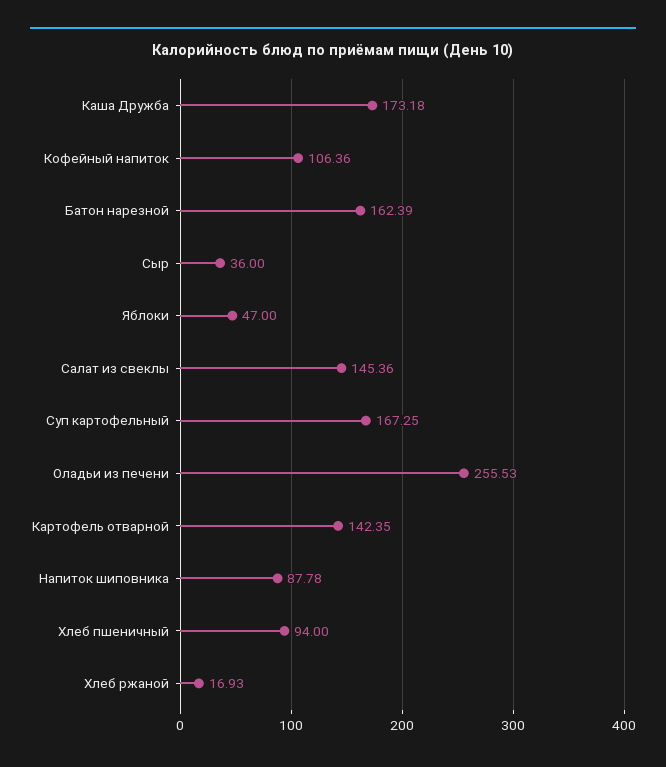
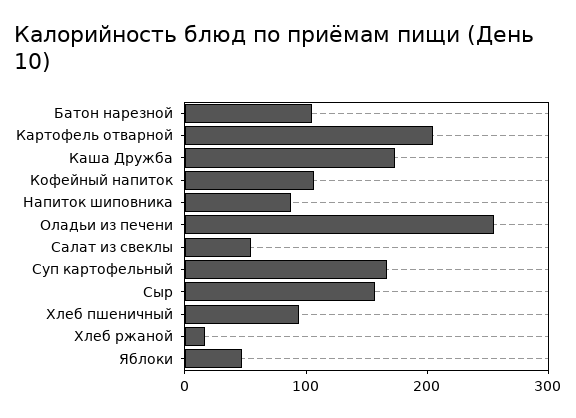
  {
    "Каша Дружба": 173.18,
    "Кофейный напиток": 106.36,
-   "Батон нарезной": 162.39,
+   "Батон нарезной": 100,
-   "Сыр": 36,
+   "Сыр": 160,
    "Яблоки": 47,
-   "Салат из свеклы": 145.36,
+   "Салат из свеклы": 60,
    "Суп картофельный": 167.25,
    "Оладьи из печени": 255.53,
-   "Картофель отварной": 142.35,
+   "Картофель отварной": 200,
    "Напиток шиповника": 87.78,
    "Хлеб пшеничный": 94,
    "Хлеб ржаной": 16.93
  }

